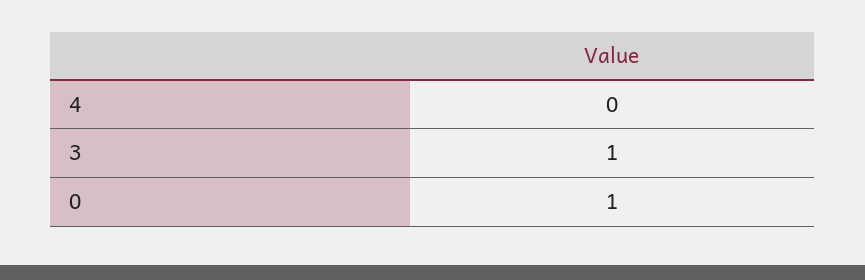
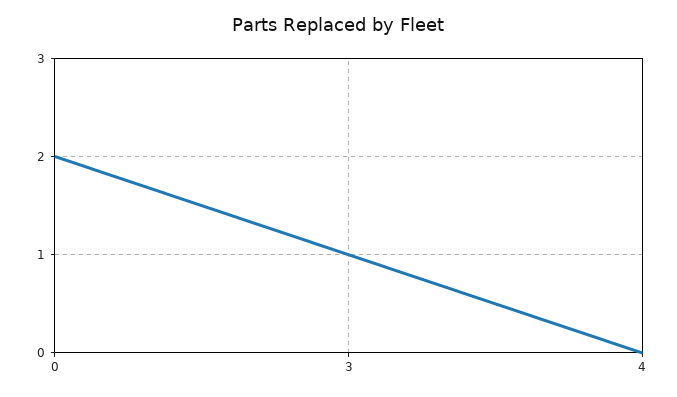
  {
    "4": 0,
    "3": 1,
-   "0": 1
+   "0": 2
  }

